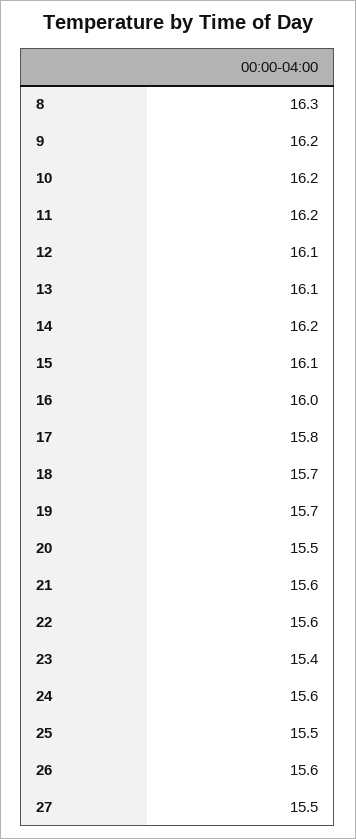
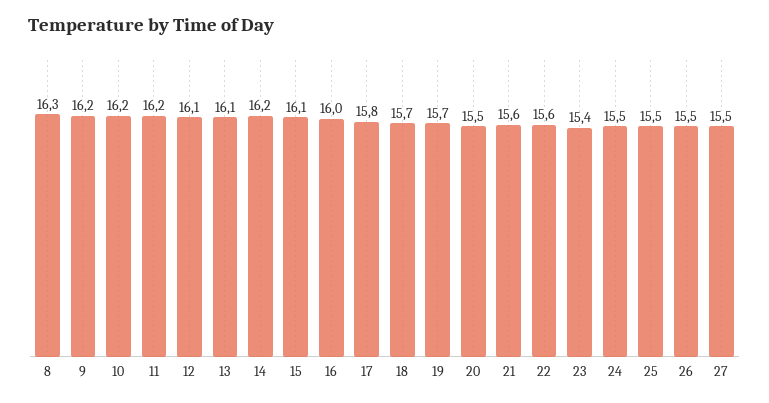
  {
    "8": 16.3,
    "9": 16.2,
    "10": 16.2,
    "11": 16.2,
    "12": 16.1,
    "13": 16.1,
    "14": 16.2,
    "15": 16.1,
    "16": 16,
    "17": 15.8,
    "18": 15.7,
    "19": 15.7,
    "20": 15.5,
    "21": 15.6,
    "22": 15.6,
    "23": 15.4,
-   "24": 15.6,
+   "24": 15.5,
    "25": 15.5,
-   "26": 15.6,
+   "26": 15.5,
    "27": 15.5
  }

